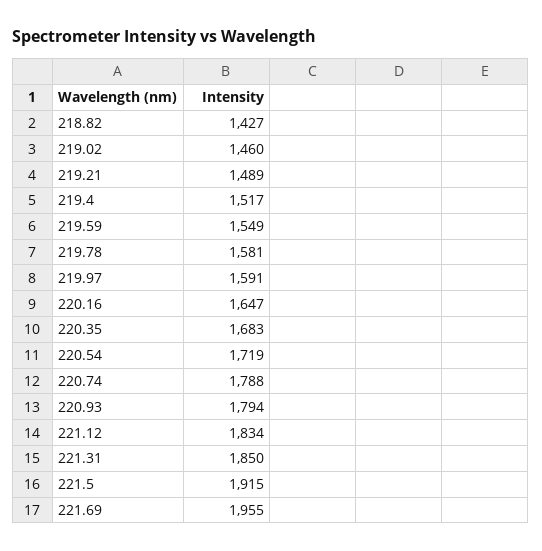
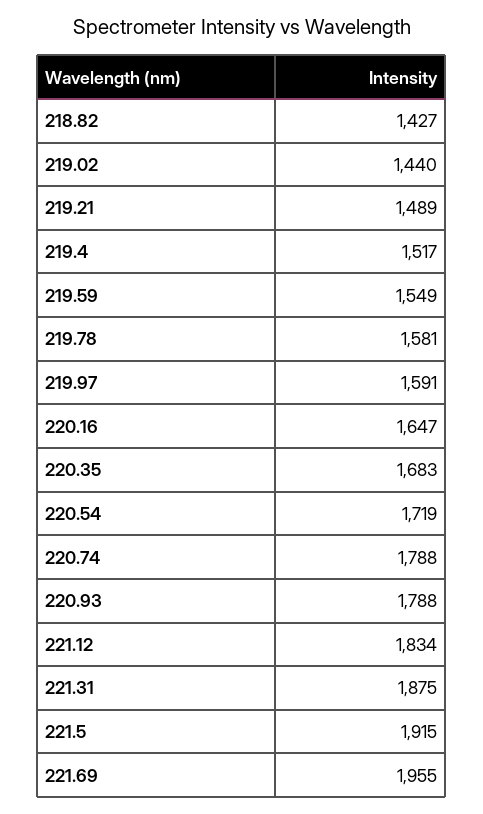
  {
    "218.82": 1427,
-   "219.02": 1460,
+   "219.02": 1440,
    "219.21": 1489,
    "219.4": 1517,
    "219.59": 1549,
    "219.78": 1581,
    "219.97": 1591,
    "220.16": 1647,
    "220.35": 1683,
    "220.54": 1719,
    "220.74": 1788,
-   "220.93": 1794,
+   "220.93": 1788,
    "221.12": 1834,
-   "221.31": 1850,
+   "221.31": 1875,
    "221.5": 1915,
    "221.69": 1955
  }

